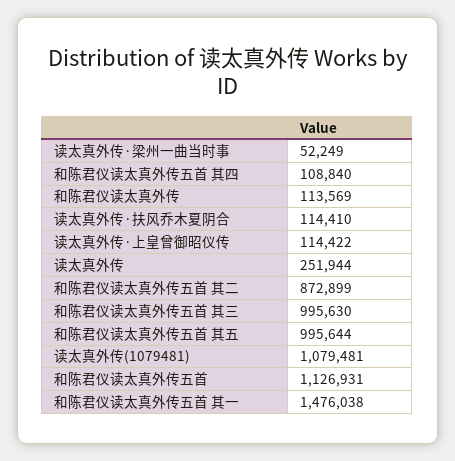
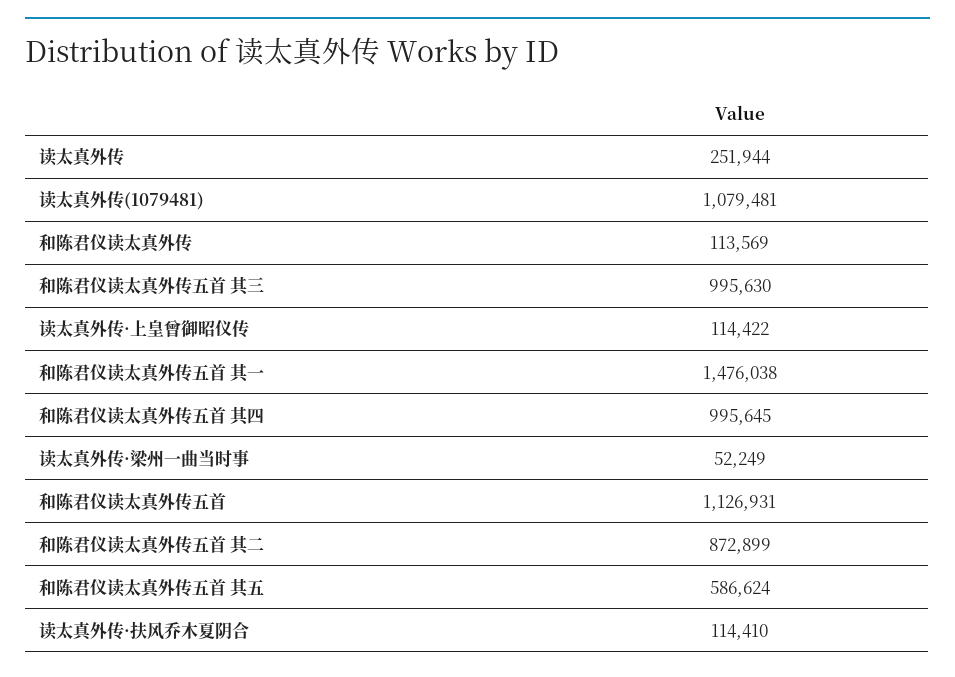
  {
    "读太真外传·梁州一曲当时事": 52249,
-   "和陈君仪读太真外传五首 其四": 108840,
+   "和陈君仪读太真外传五首 其四": 995645,
    "和陈君仪读太真外传": 113569,
    "读太真外传·扶风乔木夏阴合": 114410,
    "读太真外传·上皇曾御昭仪传": 114422,
    "读太真外传": 251944,
    "和陈君仪读太真外传五首 其二": 872899,
    "和陈君仪读太真外传五首 其三": 995630,
-   "和陈君仪读太真外传五首 其五": 995644,
+   "和陈君仪读太真外传五首 其五": 586624,
    "读太真外传(1079481)": 1079481,
    "和陈君仪读太真外传五首": 1126931,
    "和陈君仪读太真外传五首 其一": 1476038
  }

